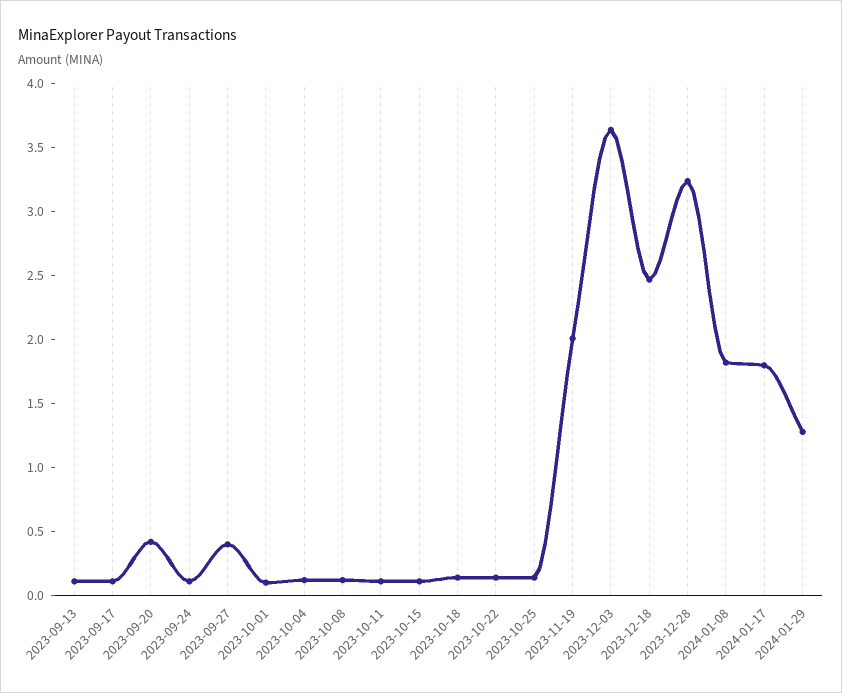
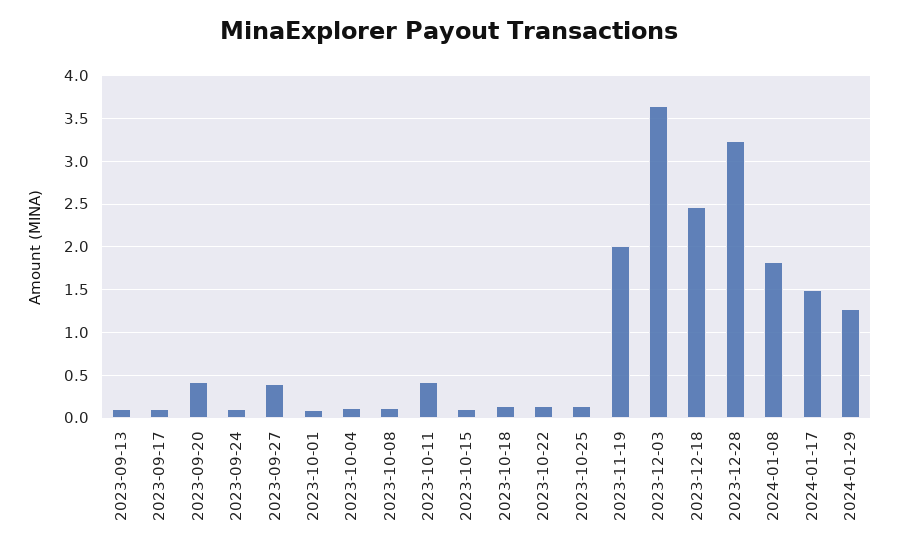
  {
    "2023-09-13": 0.1,
    "2023-09-17": 0.1,
    "2023-09-20": 0.4,
    "2023-09-24": 0.1,
    "2023-09-27": 0.4,
    "2023-10-01": 0.1,
    "2023-10-04": 0.1,
    "2023-10-08": 0.1,
-   "2023-10-11": 0.1,
+   "2023-10-11": 0.4,
    "2023-10-15": 0.1,
    "2023-10-18": 0.1,
    "2023-10-22": 0.1,
    "2023-10-25": 0.1,
    "2023-11-19": 2,
    "2023-12-03": 3.6,
    "2023-12-18": 2.5,
    "2023-12-28": 3.2,
    "2024-01-08": 1.8,
-   "2024-01-17": 1.8,
+   "2024-01-17": 1.5,
    "2024-01-29": 1.3
  }

